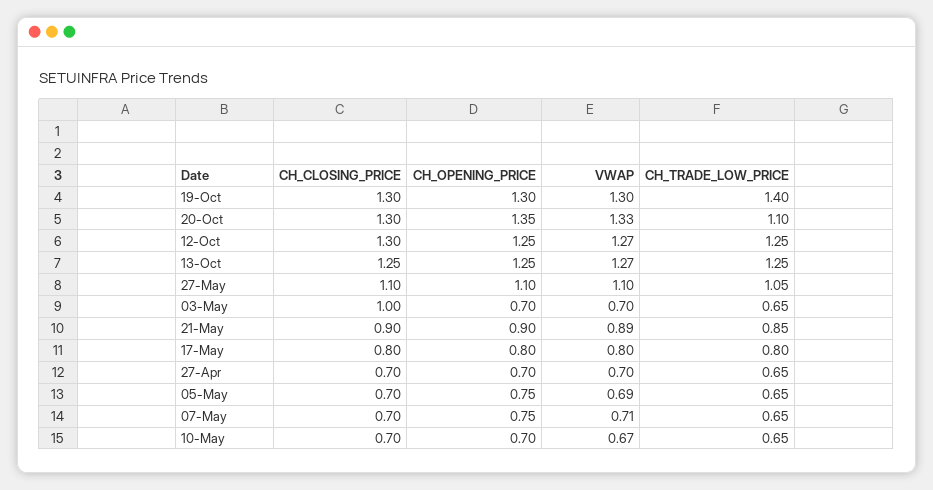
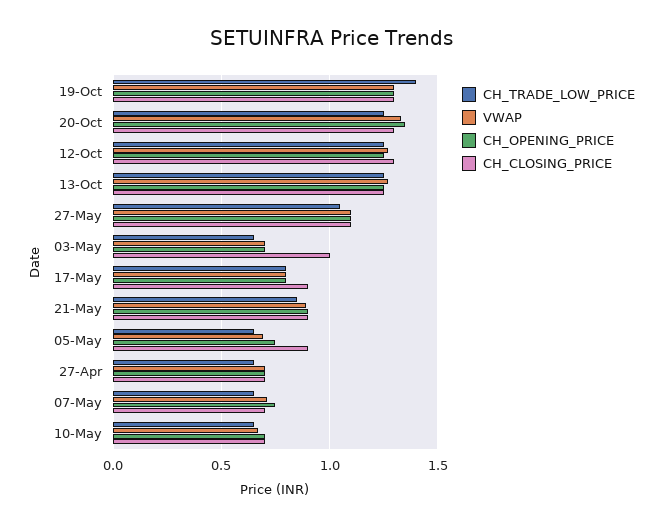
  {
    "CH_CLOSING_PRICE": {
      "19-Oct": 1.3,
      "20-Oct": 1.3,
      "12-Oct": 1.3,
      "13-Oct": 1.25,
      "27-May": 1.1,
      "03-May": 1,
      "21-May": 0.9,
-     "17-May": 0.8,
+     "17-May": 0.9,
      "27-Apr": 0.7,
-     "05-May": 0.7,
+     "05-May": 0.9,
      "07-May": 0.7,
      "10-May": 0.7
    },
    "CH_OPENING_PRICE": {
      "19-Oct": 1.3,
      "20-Oct": 1.35,
      "12-Oct": 1.25,
      "13-Oct": 1.25,
      "27-May": 1.1,
      "03-May": 0.7,
      "21-May": 0.9,
      "17-May": 0.8,
      "27-Apr": 0.7,
      "05-May": 0.75,
      "07-May": 0.75,
      "10-May": 0.7
    },
    "VWAP": {
      "19-Oct": 1.3,
      "20-Oct": 1.33,
      "12-Oct": 1.27,
      "13-Oct": 1.27,
      "27-May": 1.1,
      "03-May": 0.7,
      "21-May": 0.89,
      "17-May": 0.8,
      "27-Apr": 0.7,
      "05-May": 0.69,
      "07-May": 0.71,
      "10-May": 0.67
    },
    "CH_TRADE_LOW_PRICE": {
      "19-Oct": 1.4,
-     "20-Oct": 1.1,
+     "20-Oct": 1.25,
      "12-Oct": 1.25,
      "13-Oct": 1.25,
      "27-May": 1.05,
      "03-May": 0.65,
      "21-May": 0.85,
      "17-May": 0.8,
      "27-Apr": 0.65,
      "05-May": 0.65,
      "07-May": 0.65,
      "10-May": 0.65
    }
  }

